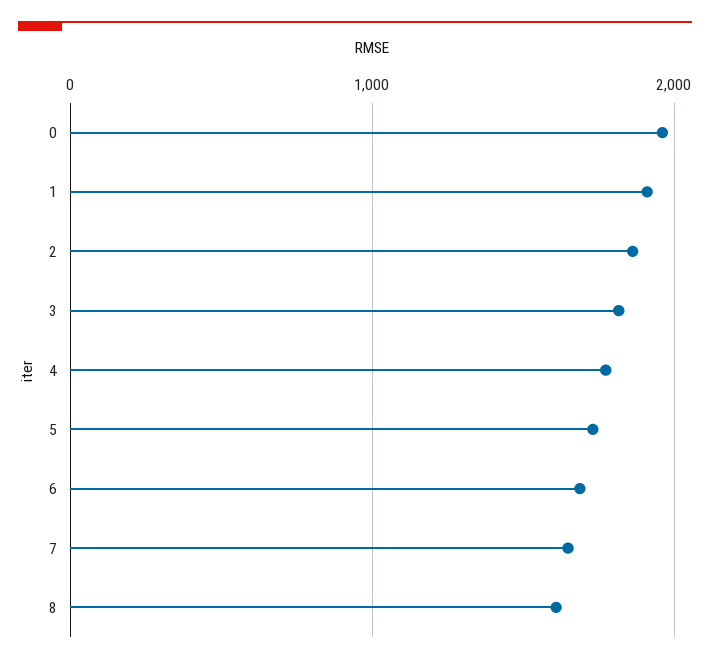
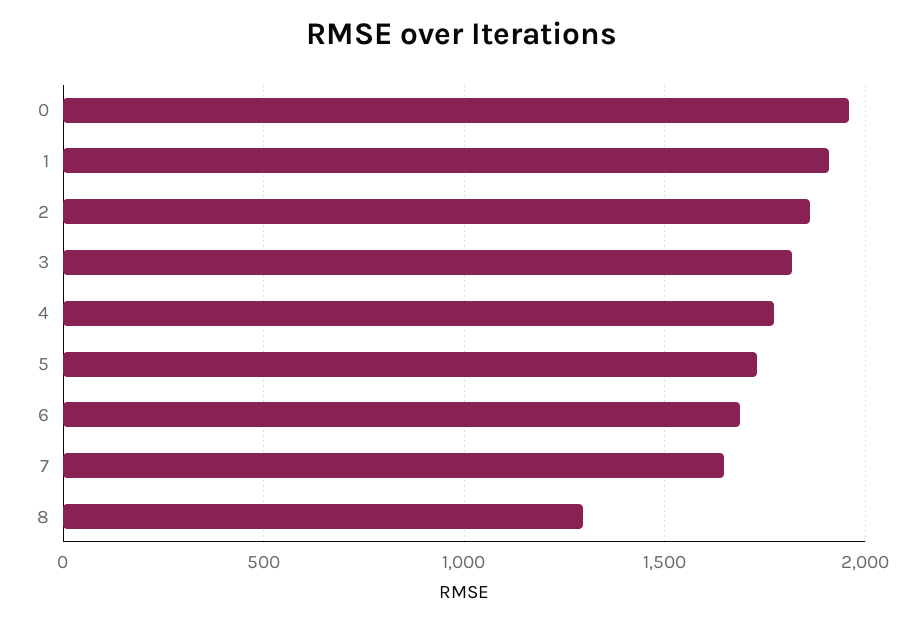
  {
    "0": 1950,
    "1": 1900,
    "2": 1850,
    "3": 1800,
    "4": 1750,
    "5": 1750,
    "6": 1700,
    "7": 1650,
-   "8": 1600
+   "8": 1300
  }

